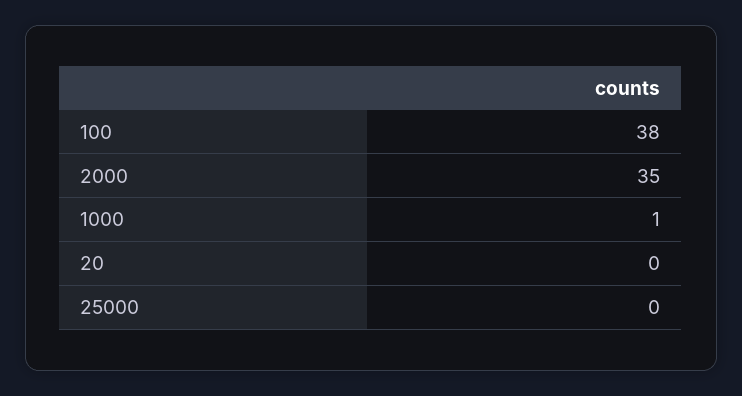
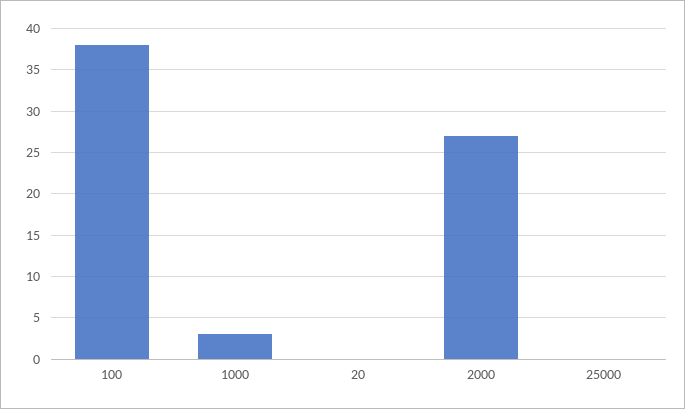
  {
    "100": 38,
-   "2000": 35,
+   "2000": 27,
-   "1000": 1,
+   "1000": 3,
    "20": 0,
    "25000": 0
  }

